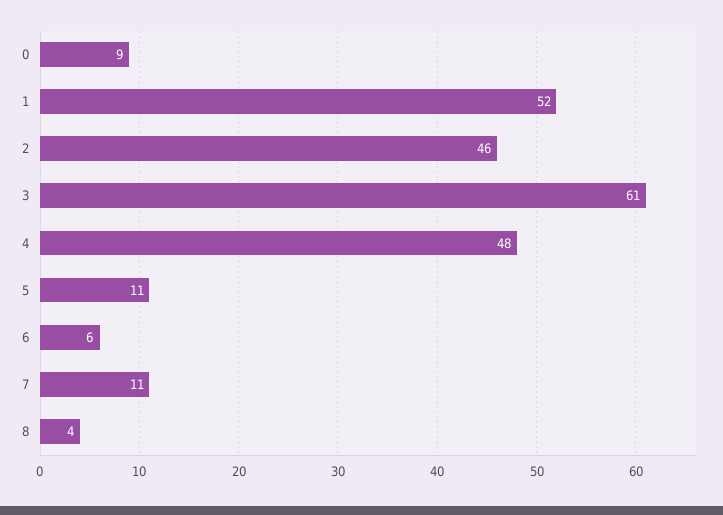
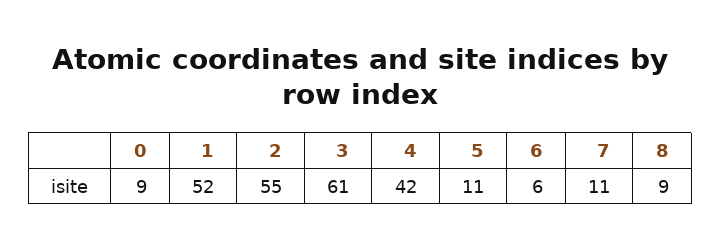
  {
    "0": 9,
    "1": 52,
-   "2": 46,
+   "2": 55,
    "3": 61,
-   "4": 48,
+   "4": 42,
    "5": 11,
    "6": 6,
    "7": 11,
-   "8": 4
+   "8": 9
  }

